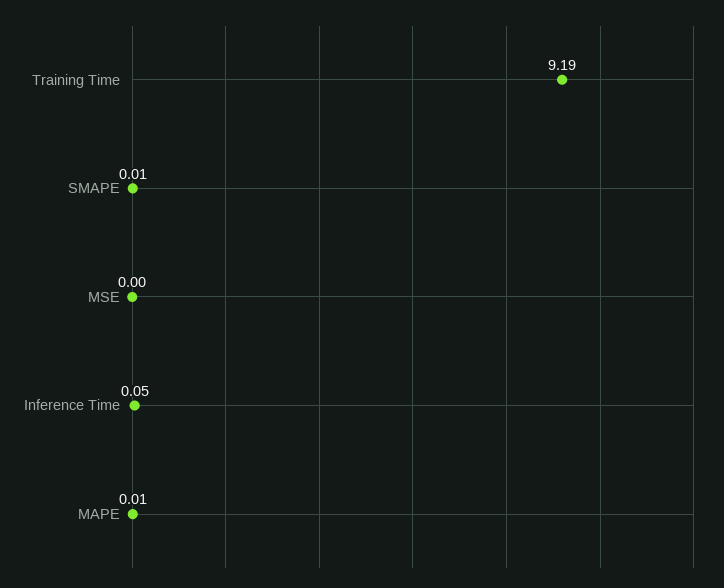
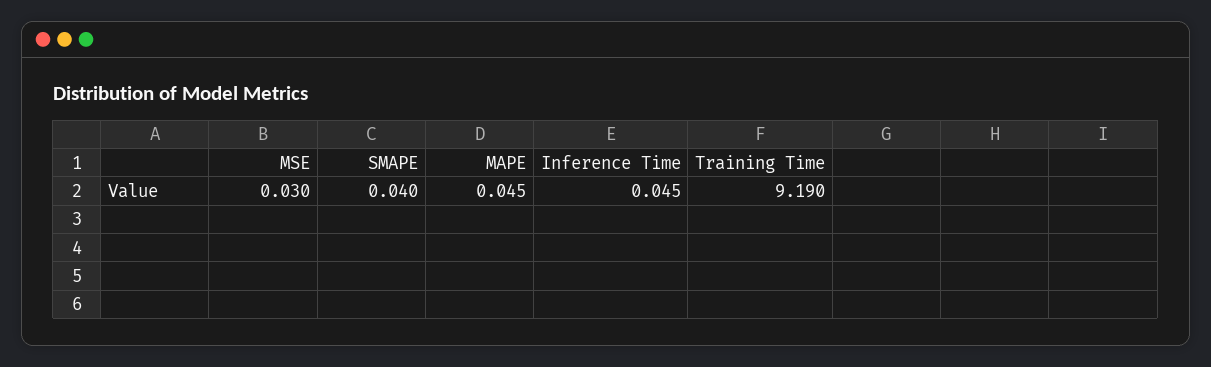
  {
    "Training Time": 9.19,
-   "SMAPE": 0.01,
+   "SMAPE": 0.04,
-   "MSE": 0,
+   "MSE": 0.03,
    "Inference Time": 0.045,
-   "MAPE": 0.01
+   "MAPE": 0.045
  }

